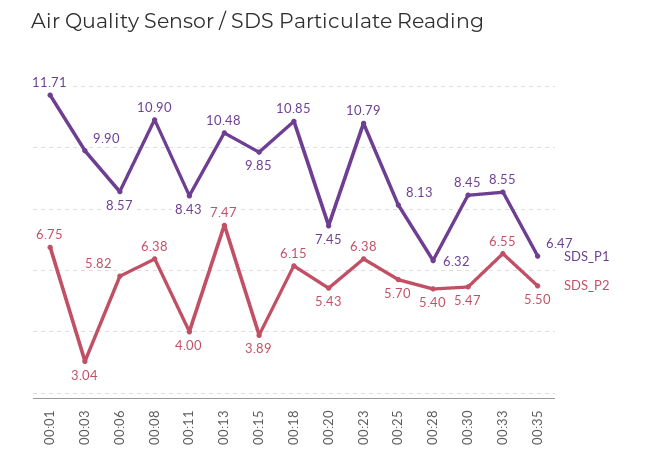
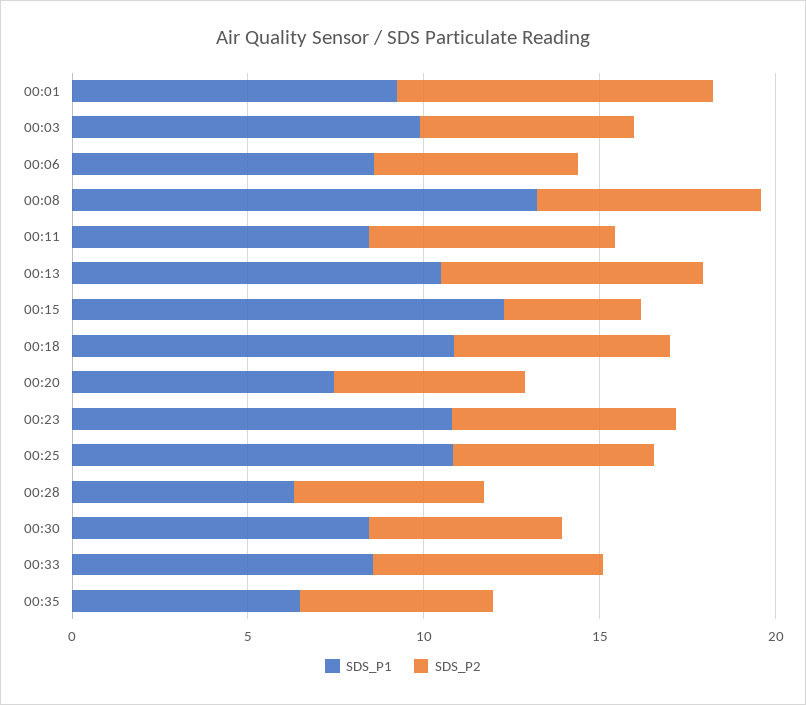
  {
    "SDS_P1": {
-     "00:01": 11.71,
+     "00:01": 9,
      "00:03": 9.9,
      "00:06": 8.57,
-     "00:08": 10.9,
+     "00:08": 13,
      "00:11": 8.43,
      "00:13": 10.48,
-     "00:15": 9.85,
+     "00:15": 12,
      "00:18": 10.85,
      "00:20": 7.45,
      "00:23": 10.79,
-     "00:25": 8.13,
+     "00:25": 11,
      "00:28": 6.32,
      "00:30": 8.45,
      "00:33": 8.55,
      "00:35": 6.47
    },
    "SDS_P2": {
-     "00:01": 6.75,
+     "00:01": 9,
-     "00:03": 3.04,
+     "00:03": 6,
      "00:06": 5.82,
      "00:08": 6.38,
-     "00:11": 4,
+     "00:11": 7,
      "00:13": 7.47,
      "00:15": 3.89,
      "00:18": 6.15,
      "00:20": 5.43,
      "00:23": 6.38,
      "00:25": 5.7,
      "00:28": 5.4,
      "00:30": 5.47,
      "00:33": 6.55,
      "00:35": 5.5
    }
  }

